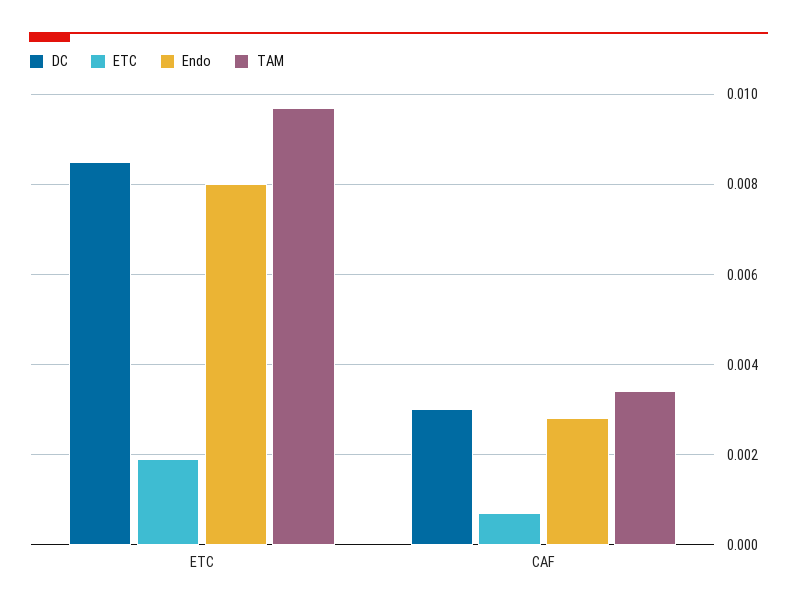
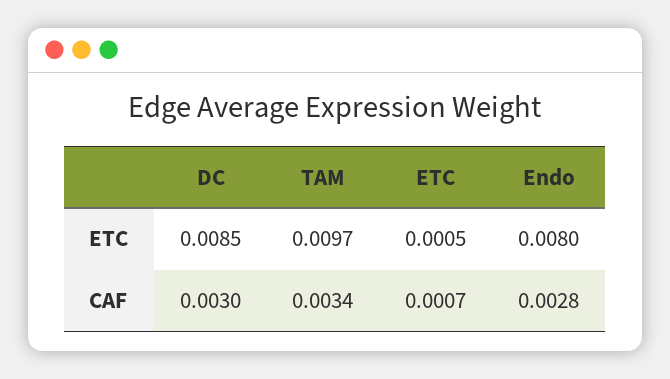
  {
    "DC": {
      "ETC": 0.0085,
      "CAF": 0.003
    },
    "ETC": {
-     "ETC": 0.002,
+     "ETC": 0.0005,
      "CAF": 0.0007
    },
    "Endo": {
      "ETC": 0.008,
      "CAF": 0.0028
    },
    "TAM": {
      "ETC": 0.0097,
      "CAF": 0.0034
    }
  }

